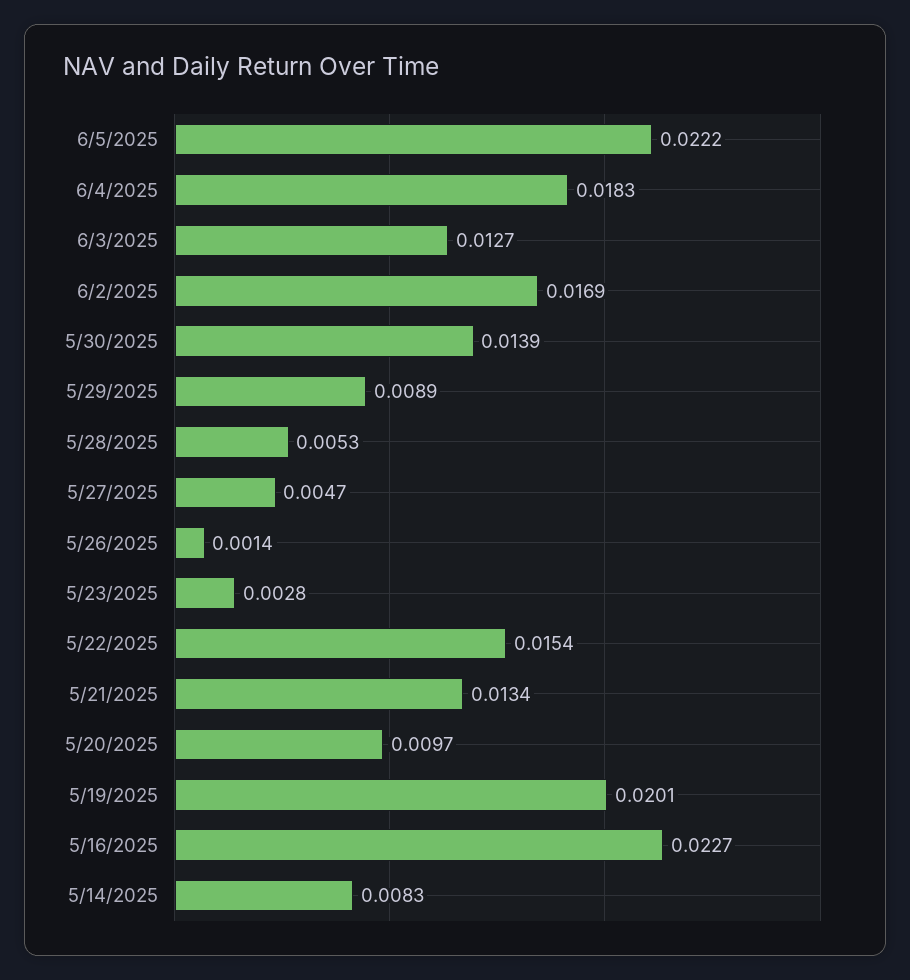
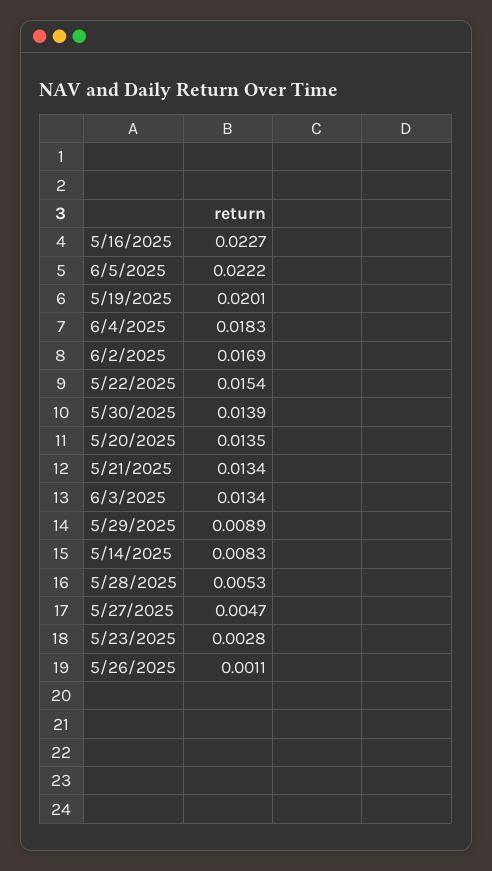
  {
    "6/5/2025": 0.0222,
    "6/4/2025": 0.0183,
-   "6/3/2025": 0.0127,
+   "6/3/2025": 0.0134,
    "6/2/2025": 0.0169,
    "5/30/2025": 0.0139,
    "5/29/2025": 0.0089,
    "5/28/2025": 0.0053,
    "5/27/2025": 0.0047,
-   "5/26/2025": 0.0014,
+   "5/26/2025": 0.0011,
    "5/23/2025": 0.0028,
    "5/22/2025": 0.0154,
    "5/21/2025": 0.0134,
-   "5/20/2025": 0.0097,
+   "5/20/2025": 0.0135,
    "5/19/2025": 0.0201,
    "5/16/2025": 0.0227,
    "5/14/2025": 0.0083
  }

